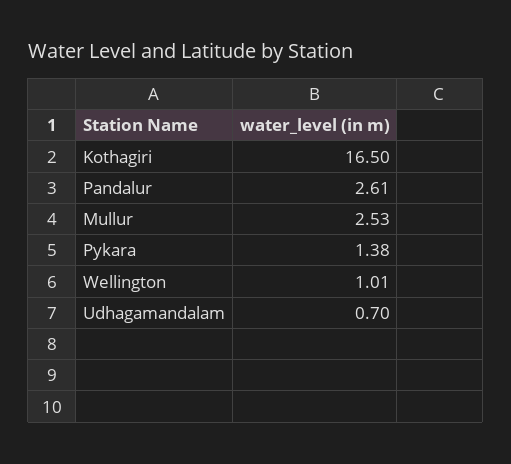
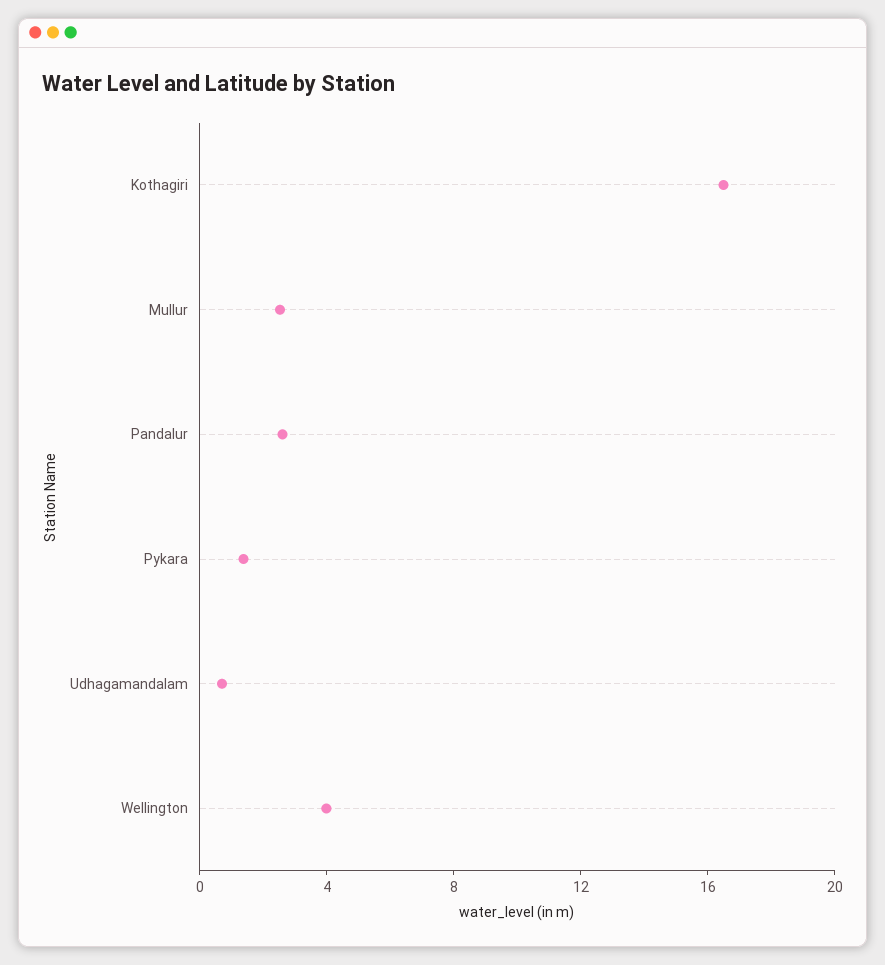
  {
    "Kothagiri": 16.5,
    "Pandalur": 2.61,
    "Mullur": 2.53,
    "Pykara": 1.38,
-   "Wellington": 1.01,
+   "Wellington": 4,
    "Udhagamandalam": 0.7
  }

